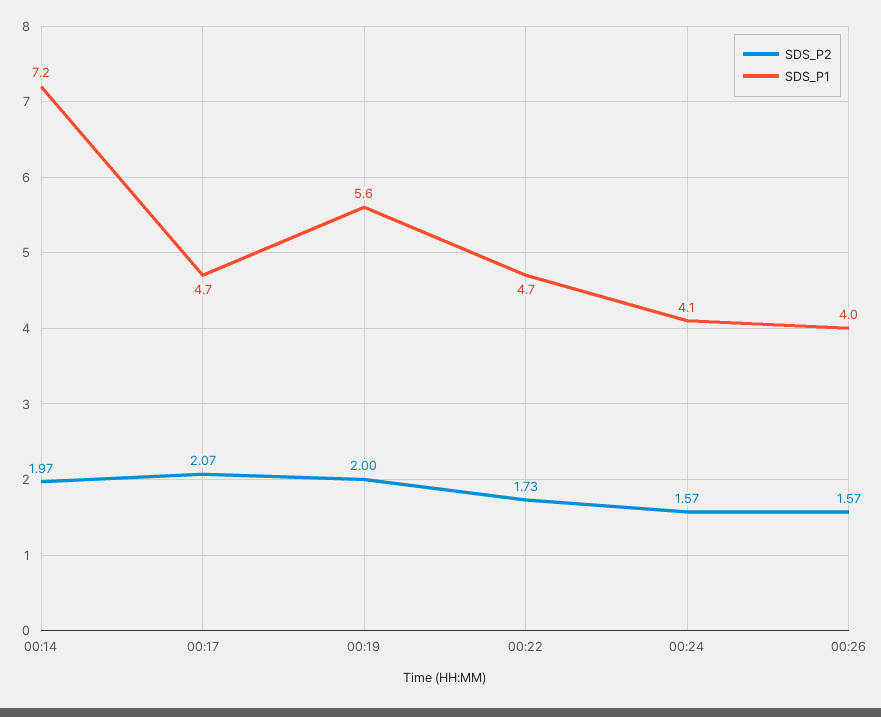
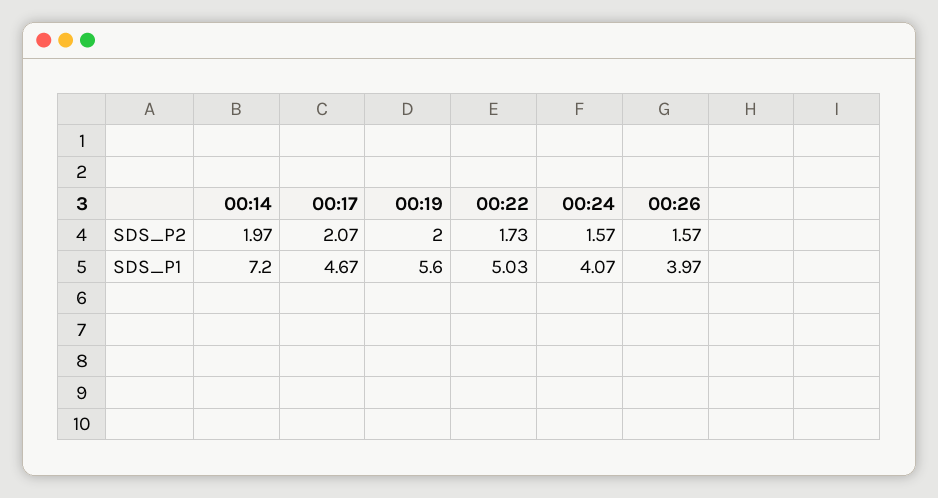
  {
    "SDS_P2": {
      "00:14": 1.97,
      "00:17": 2.07,
      "00:19": 2,
      "00:22": 1.73,
      "00:24": 1.57,
      "00:26": 1.57
    },
    "SDS_P1": {
      "00:14": 7.2,
      "00:17": 4.67,
      "00:19": 5.6,
-     "00:22": 4.7,
+     "00:22": 5.03,
      "00:24": 4.07,
      "00:26": 3.97
    }
  }

